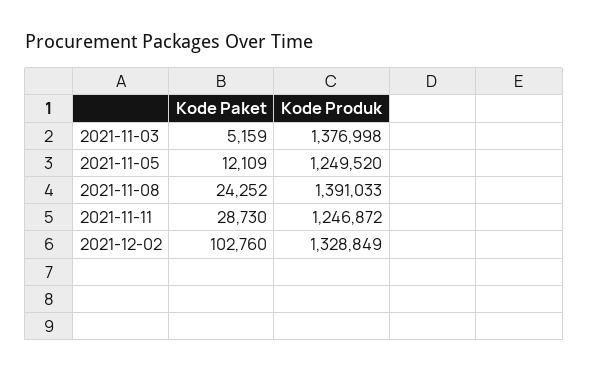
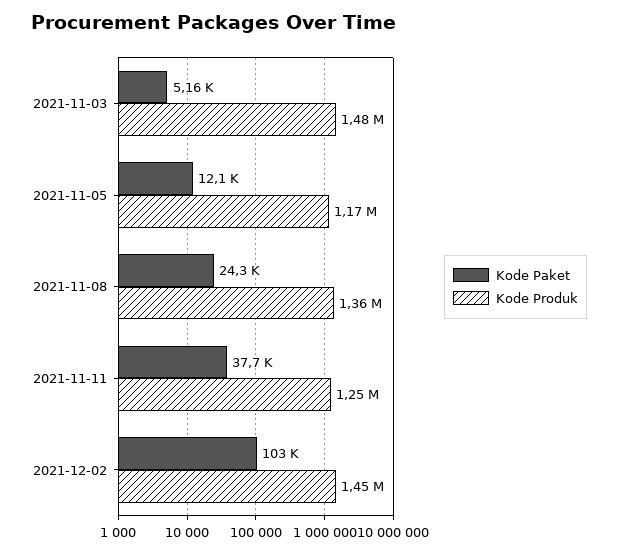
  {
    "Kode Paket": {
      "2021-11-03": 5159,
      "2021-11-05": 12109,
      "2021-11-08": 24252,
-     "2021-11-11": 28730,
+     "2021-11-11": 37700,
      "2021-12-02": 102760
    },
    "Kode Produk": {
-     "2021-11-03": 1376998,
+     "2021-11-03": 1480000,
-     "2021-11-05": 1249520,
+     "2021-11-05": 1170000,
-     "2021-11-08": 1391033,
+     "2021-11-08": 1360000,
      "2021-11-11": 1246872,
-     "2021-12-02": 1328849
+     "2021-12-02": 1450000
    }
  }

